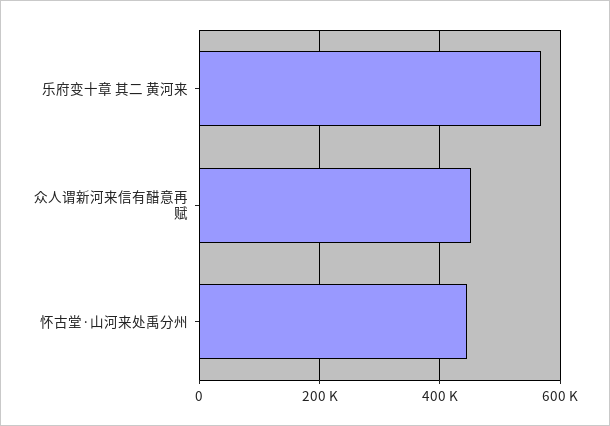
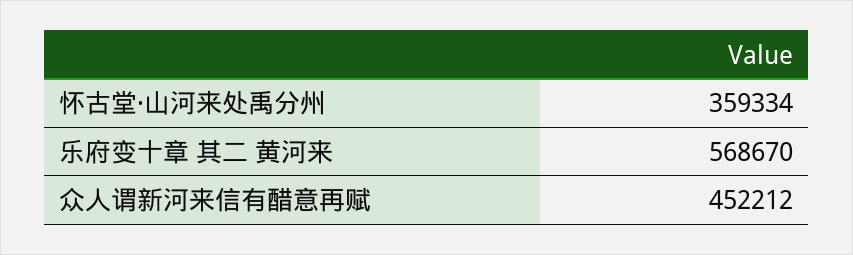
  {
    "乐府变十章 其二 黄河来": 568670,
    "众人谓新河来信有醋意再赋": 452212,
-   "怀古堂·山河来处禹分州": 440000
+   "怀古堂·山河来处禹分州": 359334
  }

